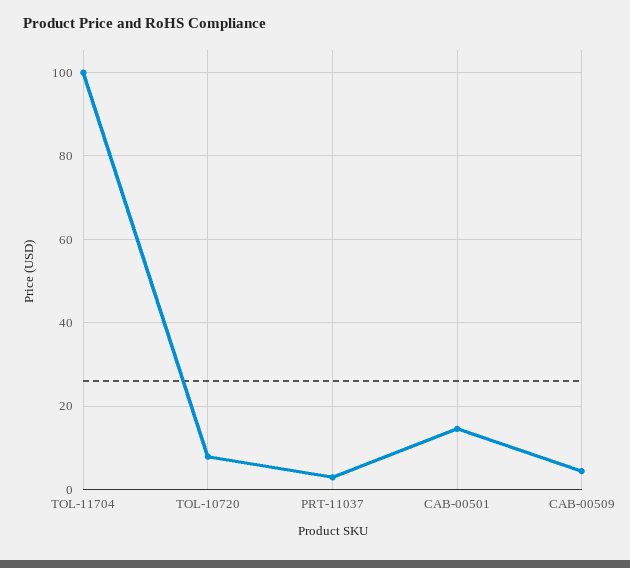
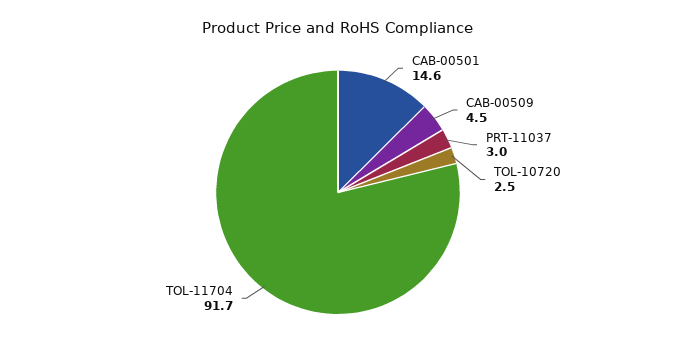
  {
-   "TOL-11704": 100,
+   "TOL-11704": 91.7,
-   "TOL-10720": 8,
+   "TOL-10720": 2.5,
    "PRT-11037": 3,
    "CAB-00501": 14.6,
    "CAB-00509": 4.5
  }

